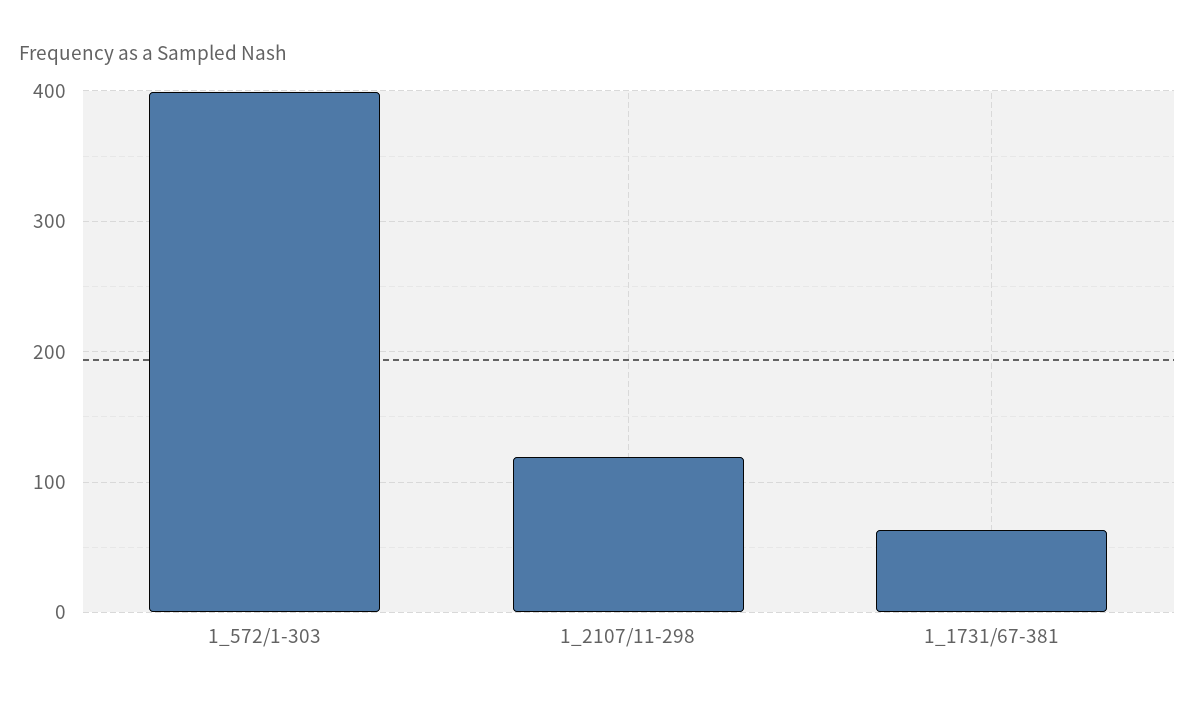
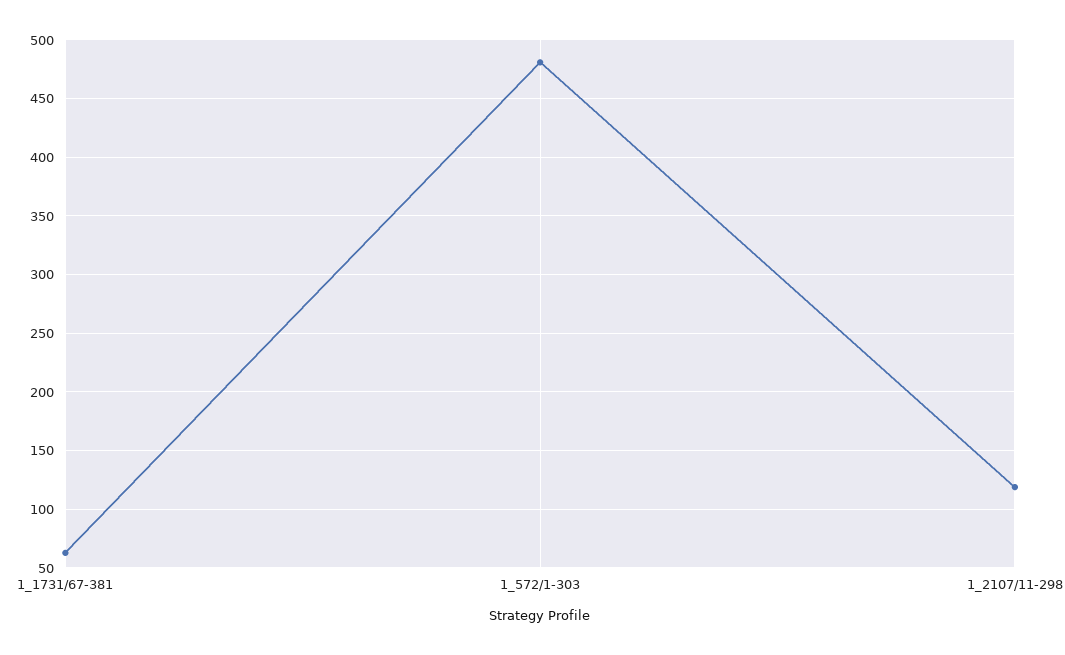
  {
-   "1_572/1-303": 400,
+   "1_572/1-303": 480,
    "1_2107/11-298": 120,
    "1_1731/67-381": 60
  }

